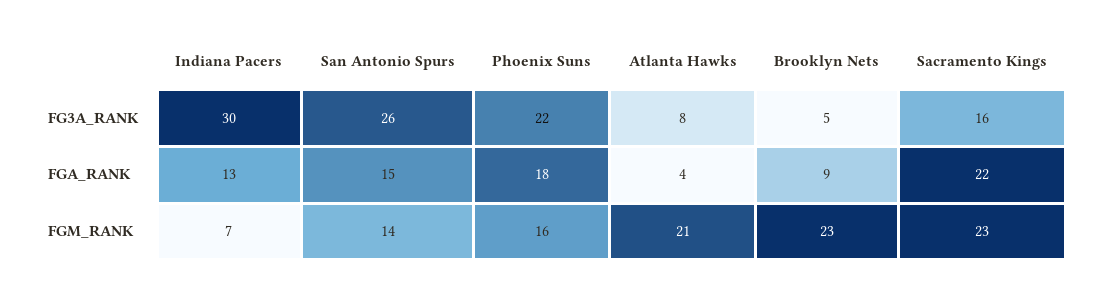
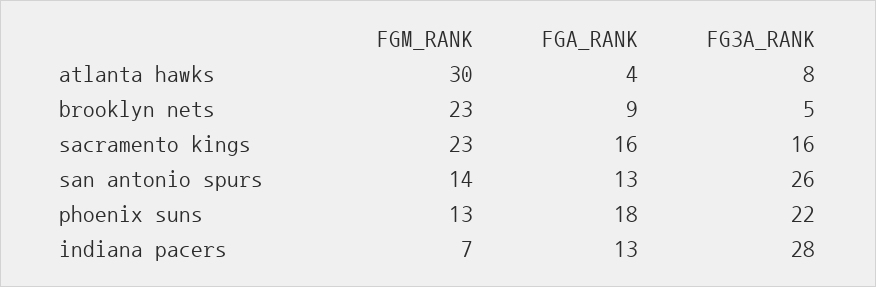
  {
    "Indiana Pacers": {
-     "FG3A_RANK": 30,
+     "FG3A_RANK": 28,
      "FGA_RANK": 13,
      "FGM_RANK": 7
    },
    "San Antonio Spurs": {
      "FG3A_RANK": 26,
-     "FGA_RANK": 15,
+     "FGA_RANK": 13,
      "FGM_RANK": 14
    },
    "Phoenix Suns": {
      "FG3A_RANK": 22,
      "FGA_RANK": 18,
-     "FGM_RANK": 16
+     "FGM_RANK": 13
    },
    "Atlanta Hawks": {
      "FG3A_RANK": 8,
      "FGA_RANK": 4,
-     "FGM_RANK": 21
+     "FGM_RANK": 30
    },
    "Brooklyn Nets": {
      "FG3A_RANK": 5,
      "FGA_RANK": 9,
      "FGM_RANK": 23
    },
    "Sacramento Kings": {
      "FG3A_RANK": 16,
-     "FGA_RANK": 22,
+     "FGA_RANK": 16,
      "FGM_RANK": 23
    }
  }

